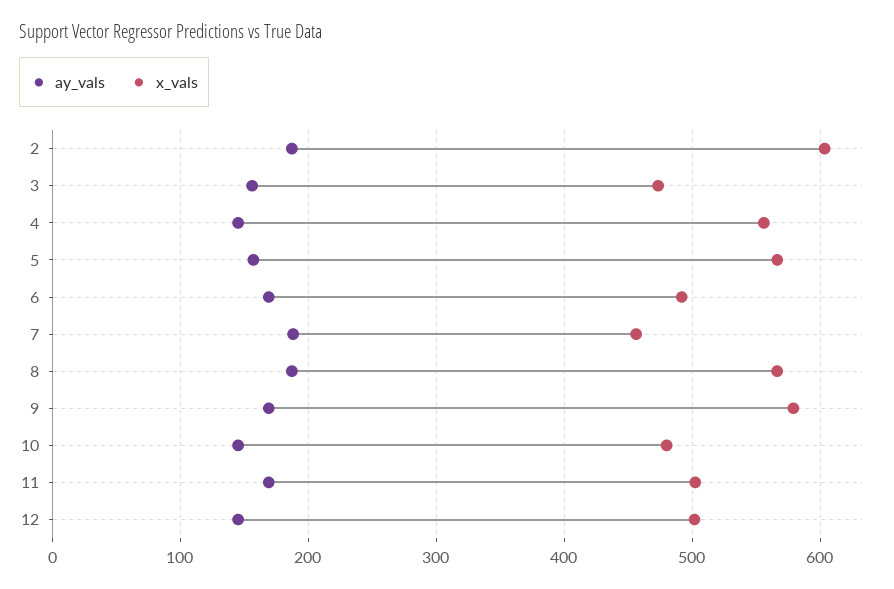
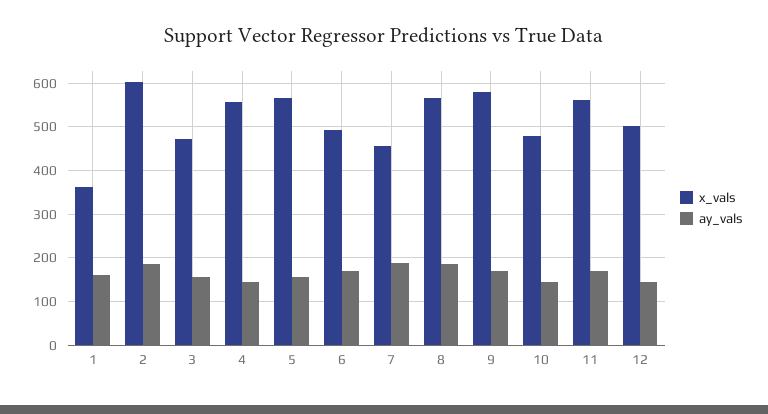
  {
    "ay_vals": {
      "2": 190,
      "3": 160,
      "4": 150,
      "5": 160,
      "6": 170,
      "7": 190,
      "8": 190,
      "9": 170,
      "10": 150,
      "11": 170,
-     "12": 150
+     "12": 150,
+     "1": 160
    },
    "x_vals": {
      "2": 600,
      "3": 470,
      "4": 560,
      "5": 570,
      "6": 490,
      "7": 460,
      "8": 570,
      "9": 580,
      "10": 480,
-     "11": 500,
+     "11": 560,
-     "12": 500
+     "12": 500,
+     "1": 360
    }
  }

